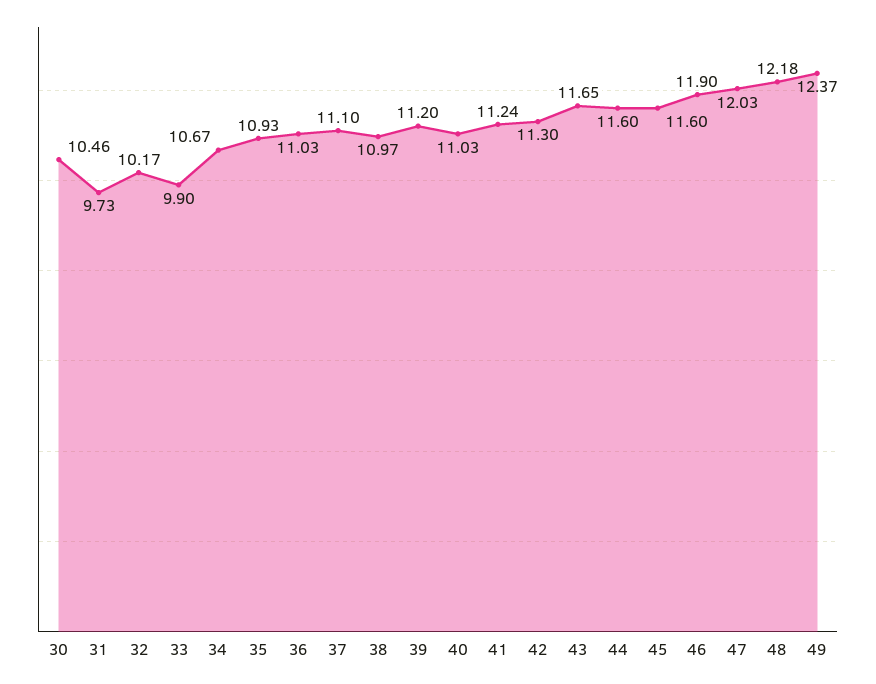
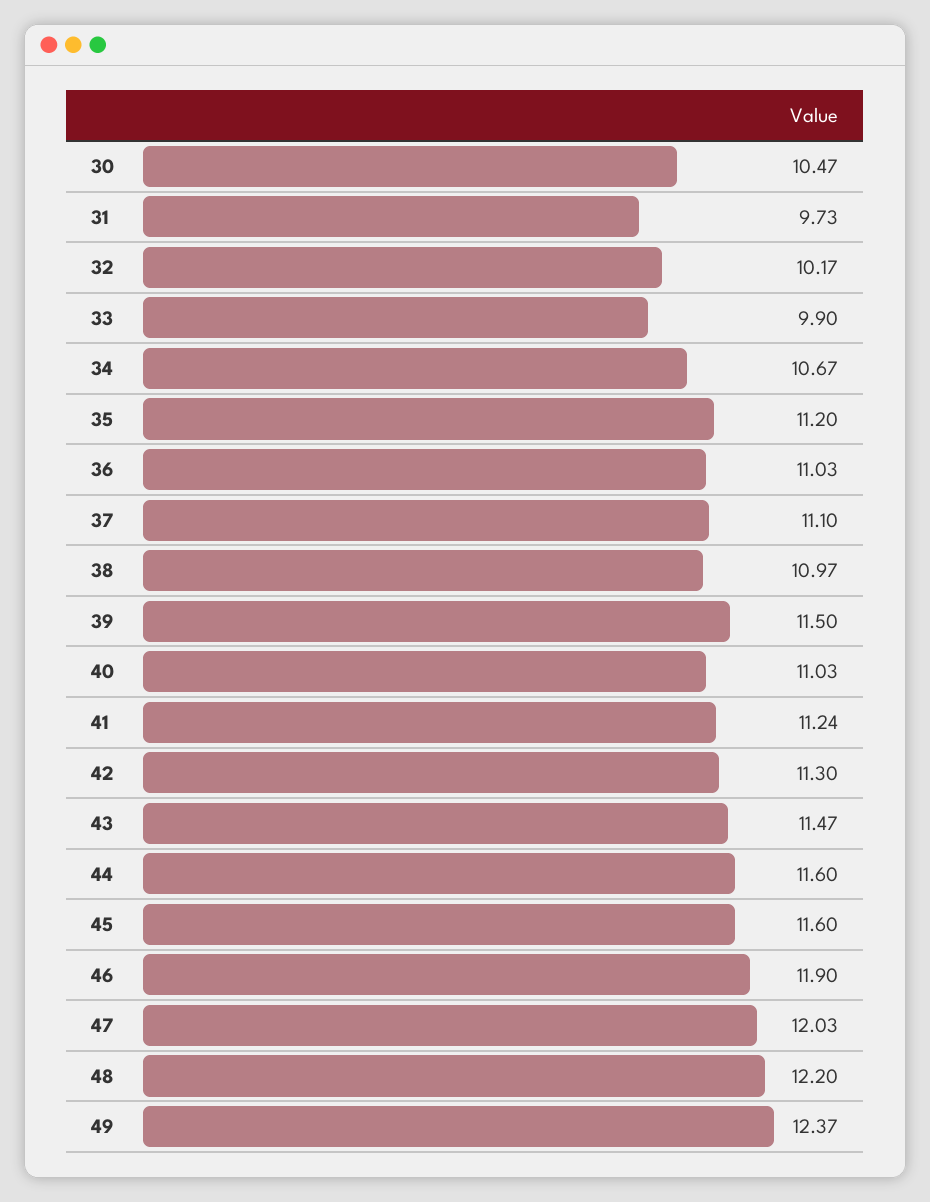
  {
-   "30": 10.46,
+   "30": 10.47,
    "31": 9.73,
    "32": 10.17,
    "33": 9.9,
    "34": 10.67,
-   "35": 10.93,
+   "35": 11.2,
    "36": 11.03,
    "37": 11.1,
    "38": 10.97,
-   "39": 11.2,
+   "39": 11.5,
    "40": 11.03,
    "41": 11.24,
    "42": 11.3,
-   "43": 11.65,
+   "43": 11.47,
    "44": 11.6,
    "45": 11.6,
    "46": 11.9,
    "47": 12.03,
-   "48": 12.18,
+   "48": 12.2,
    "49": 12.37
  }

